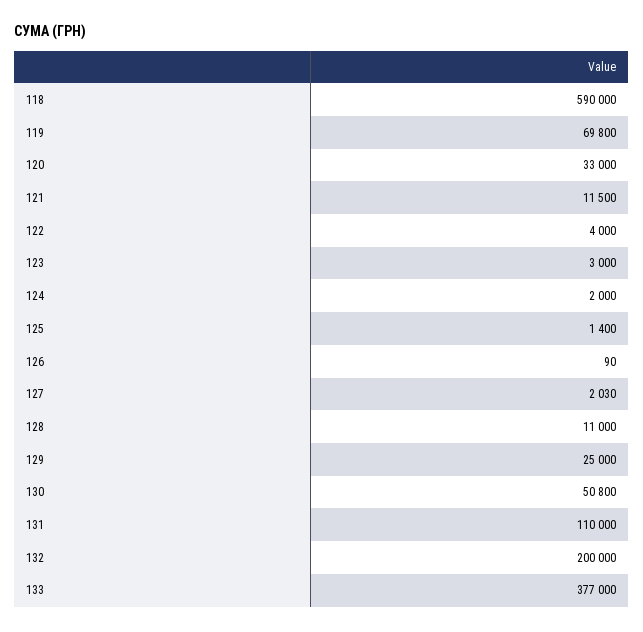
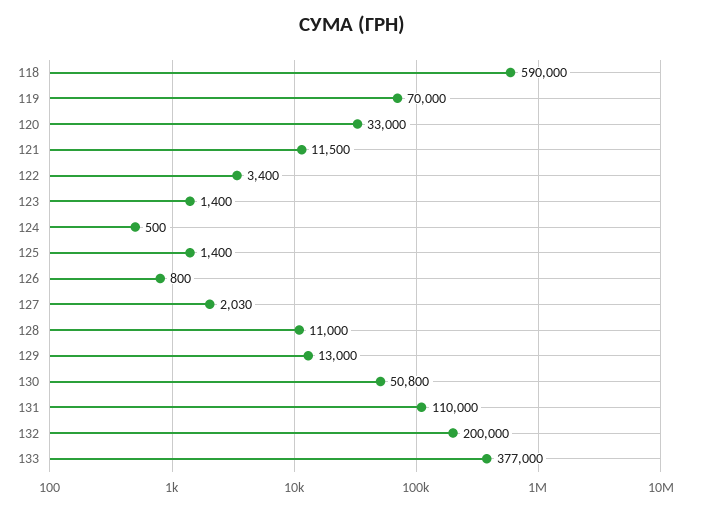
  {
    "118": 590000,
-   "119": 69800,
+   "119": 70000,
    "120": 33000,
    "121": 11500,
-   "122": 4000,
+   "122": 3400,
-   "123": 3000,
+   "123": 1400,
-   "124": 2000,
+   "124": 500,
    "125": 1400,
-   "126": 90,
+   "126": 800,
    "127": 2030,
    "128": 11000,
-   "129": 25000,
+   "129": 13000,
    "130": 50800,
    "131": 110000,
    "132": 200000,
    "133": 377000
  }

